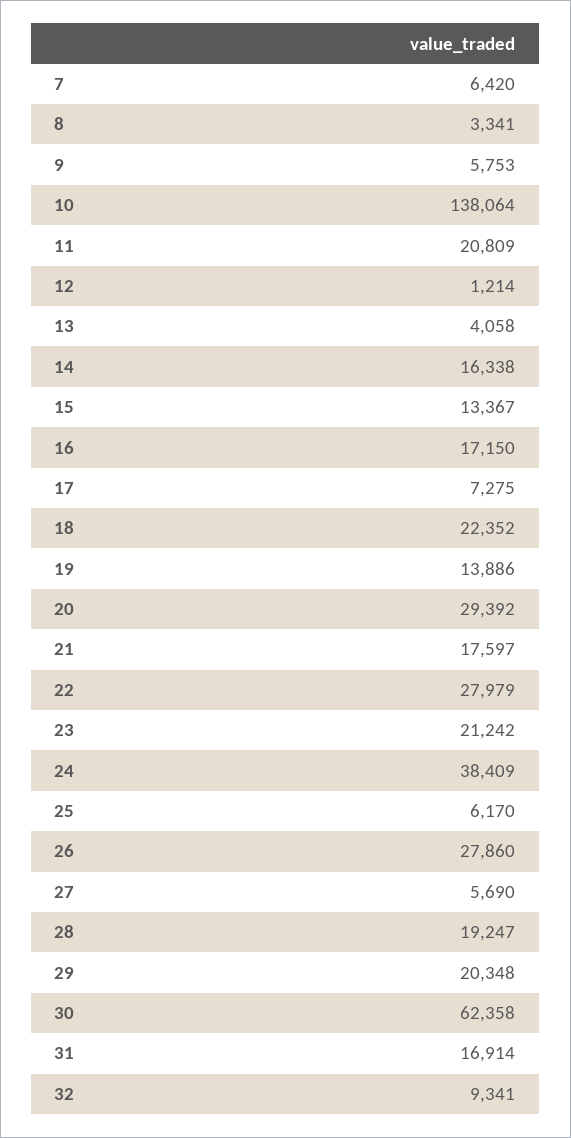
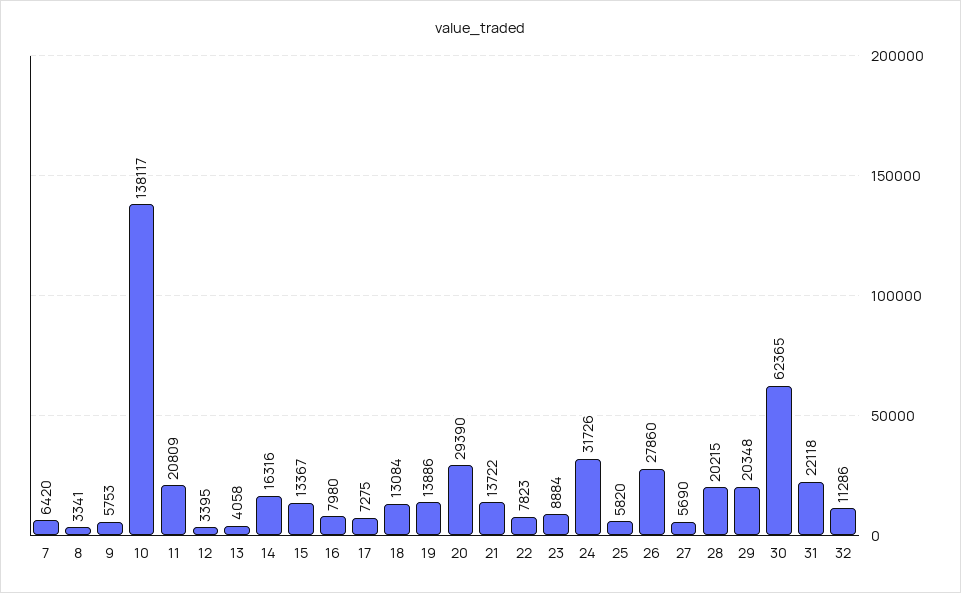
  {
    "7": 6420,
    "8": 3341,
    "9": 5753,
-   "10": 138064,
+   "10": 138117,
    "11": 20809,
-   "12": 1214,
+   "12": 3395,
    "13": 4058,
-   "14": 16338,
+   "14": 16316,
    "15": 13367,
-   "16": 17150,
+   "16": 7980,
    "17": 7275,
-   "18": 22352,
+   "18": 13084,
    "19": 13886,
-   "20": 29392,
+   "20": 29390,
-   "21": 17597,
+   "21": 13722,
-   "22": 27979,
+   "22": 7823,
-   "23": 21242,
+   "23": 8884,
-   "24": 38409,
+   "24": 31726,
-   "25": 6170,
+   "25": 5820,
    "26": 27860,
    "27": 5690,
-   "28": 19247,
+   "28": 20215,
    "29": 20348,
-   "30": 62358,
+   "30": 62365,
-   "31": 16914,
+   "31": 22118,
-   "32": 9341
+   "32": 11286
  }

